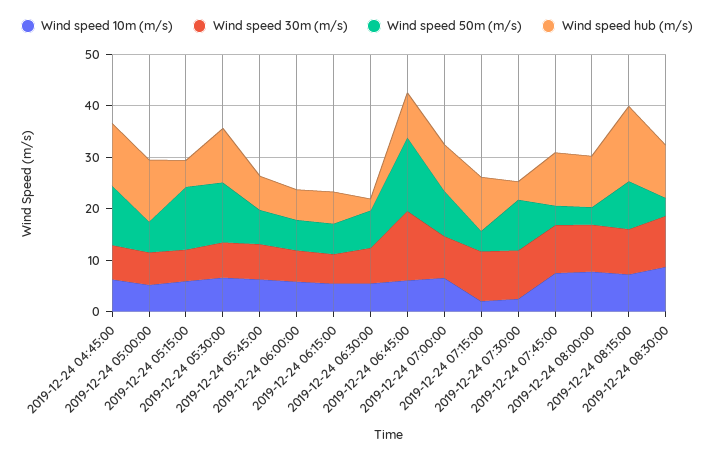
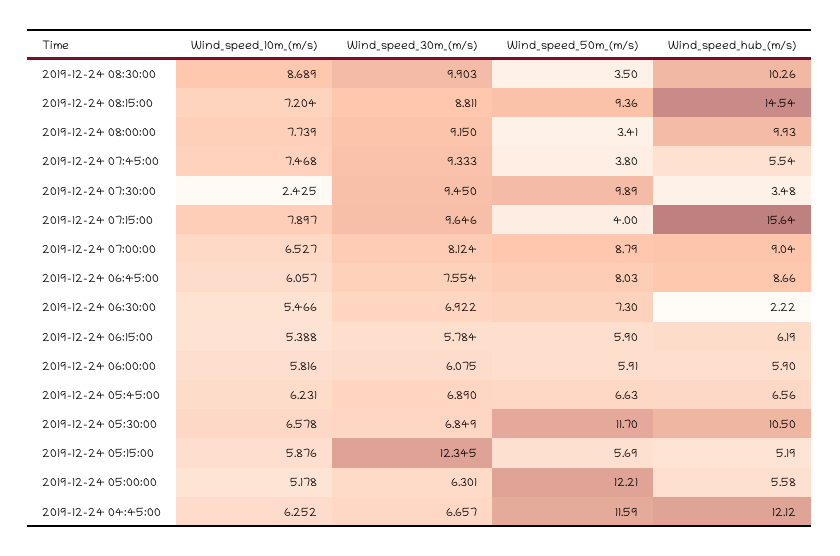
  {
    "Wind speed 10m (m/s)": {
      "2019-12-24 04:45:00": 6.252,
      "2019-12-24 05:00:00": 5.178,
      "2019-12-24 05:15:00": 5.876,
      "2019-12-24 05:30:00": 6.578,
      "2019-12-24 05:45:00": 6.231,
      "2019-12-24 06:00:00": 5.816,
      "2019-12-24 06:15:00": 5.388,
      "2019-12-24 06:30:00": 5.466,
      "2019-12-24 06:45:00": 6.057,
      "2019-12-24 07:00:00": 6.527,
-     "2019-12-24 07:15:00": 2,
+     "2019-12-24 07:15:00": 7.897,
      "2019-12-24 07:30:00": 2.425,
      "2019-12-24 07:45:00": 7.468,
      "2019-12-24 08:00:00": 7.739,
      "2019-12-24 08:15:00": 7.204,
      "2019-12-24 08:30:00": 8.689
    },
    "Wind speed 30m (m/s)": {
      "2019-12-24 04:45:00": 6.657,
      "2019-12-24 05:00:00": 6.301,
-     "2019-12-24 05:15:00": 6,
+     "2019-12-24 05:15:00": 12.345,
      "2019-12-24 05:30:00": 6.849,
      "2019-12-24 05:45:00": 6.89,
      "2019-12-24 06:00:00": 6.075,
      "2019-12-24 06:15:00": 5.784,
      "2019-12-24 06:30:00": 6.922,
-     "2019-12-24 06:45:00": 14,
+     "2019-12-24 06:45:00": 7.554,
      "2019-12-24 07:00:00": 8.124,
      "2019-12-24 07:15:00": 9.646,
      "2019-12-24 07:30:00": 9.45,
      "2019-12-24 07:45:00": 9.333,
      "2019-12-24 08:00:00": 9.15,
      "2019-12-24 08:15:00": 8.811,
      "2019-12-24 08:30:00": 9.903
    },
    "Wind speed 50m (m/s)": {
      "2019-12-24 04:45:00": 11.59,
-     "2019-12-24 05:00:00": 6,
+     "2019-12-24 05:00:00": 12.21,
-     "2019-12-24 05:15:00": 12,
+     "2019-12-24 05:15:00": 5.69,
      "2019-12-24 05:30:00": 11.7,
      "2019-12-24 05:45:00": 6.63,
      "2019-12-24 06:00:00": 5.91,
      "2019-12-24 06:15:00": 5.9,
      "2019-12-24 06:30:00": 7.3,
-     "2019-12-24 06:45:00": 14,
+     "2019-12-24 06:45:00": 8.03,
      "2019-12-24 07:00:00": 8.79,
      "2019-12-24 07:15:00": 4,
      "2019-12-24 07:30:00": 9.89,
      "2019-12-24 07:45:00": 3.8,
      "2019-12-24 08:00:00": 3.41,
      "2019-12-24 08:15:00": 9.36,
      "2019-12-24 08:30:00": 3.5
    },
    "Wind speed hub (m/s)": {
      "2019-12-24 04:45:00": 12.12,
-     "2019-12-24 05:00:00": 12,
+     "2019-12-24 05:00:00": 5.58,
      "2019-12-24 05:15:00": 5.19,
      "2019-12-24 05:30:00": 10.5,
      "2019-12-24 05:45:00": 6.56,
      "2019-12-24 06:00:00": 5.9,
      "2019-12-24 06:15:00": 6.19,
      "2019-12-24 06:30:00": 2.22,
      "2019-12-24 06:45:00": 8.66,
      "2019-12-24 07:00:00": 9.04,
-     "2019-12-24 07:15:00": 10,
+     "2019-12-24 07:15:00": 15.64,
      "2019-12-24 07:30:00": 3.48,
-     "2019-12-24 07:45:00": 10,
+     "2019-12-24 07:45:00": 5.54,
      "2019-12-24 08:00:00": 9.93,
      "2019-12-24 08:15:00": 14.54,
      "2019-12-24 08:30:00": 10.26
    }
  }

